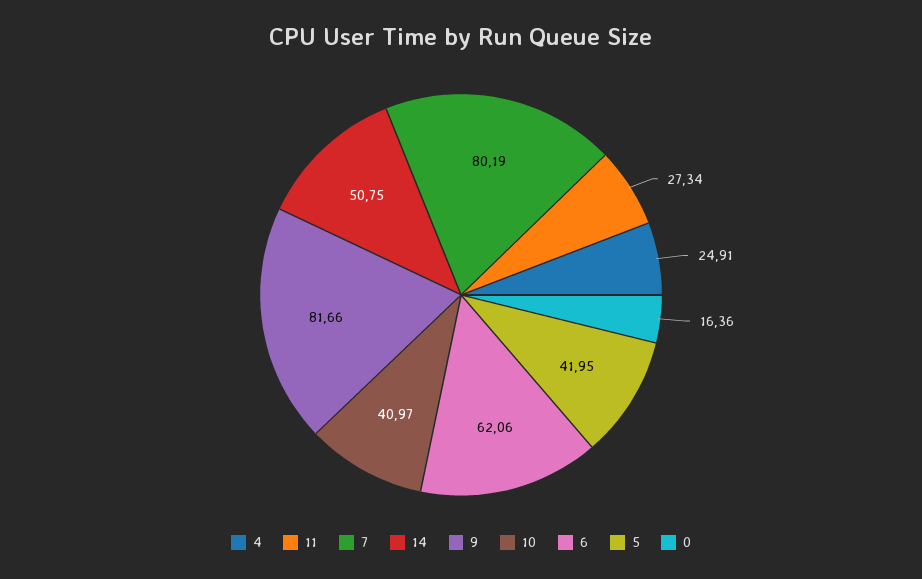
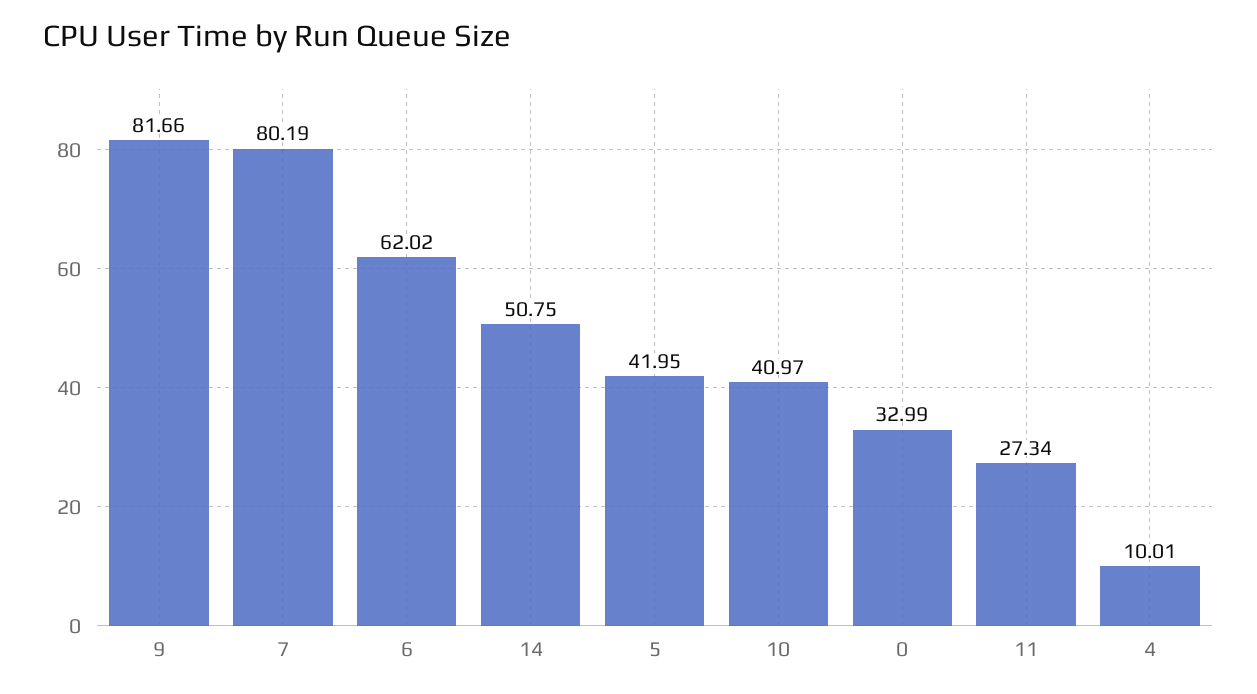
  {
-   "4": 24.91,
+   "4": 10.01,
    "11": 27.34,
    "7": 80.19,
    "14": 50.75,
    "9": 81.66,
    "10": 40.97,
-   "6": 62.06,
+   "6": 62.02,
    "5": 41.95,
-   "0": 16.36
+   "0": 32.99
  }

